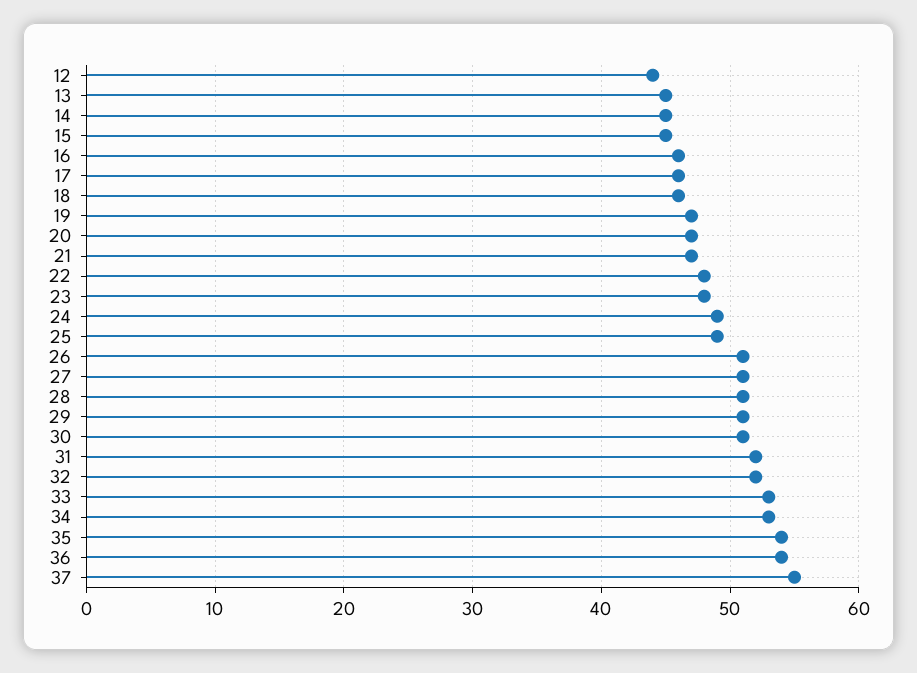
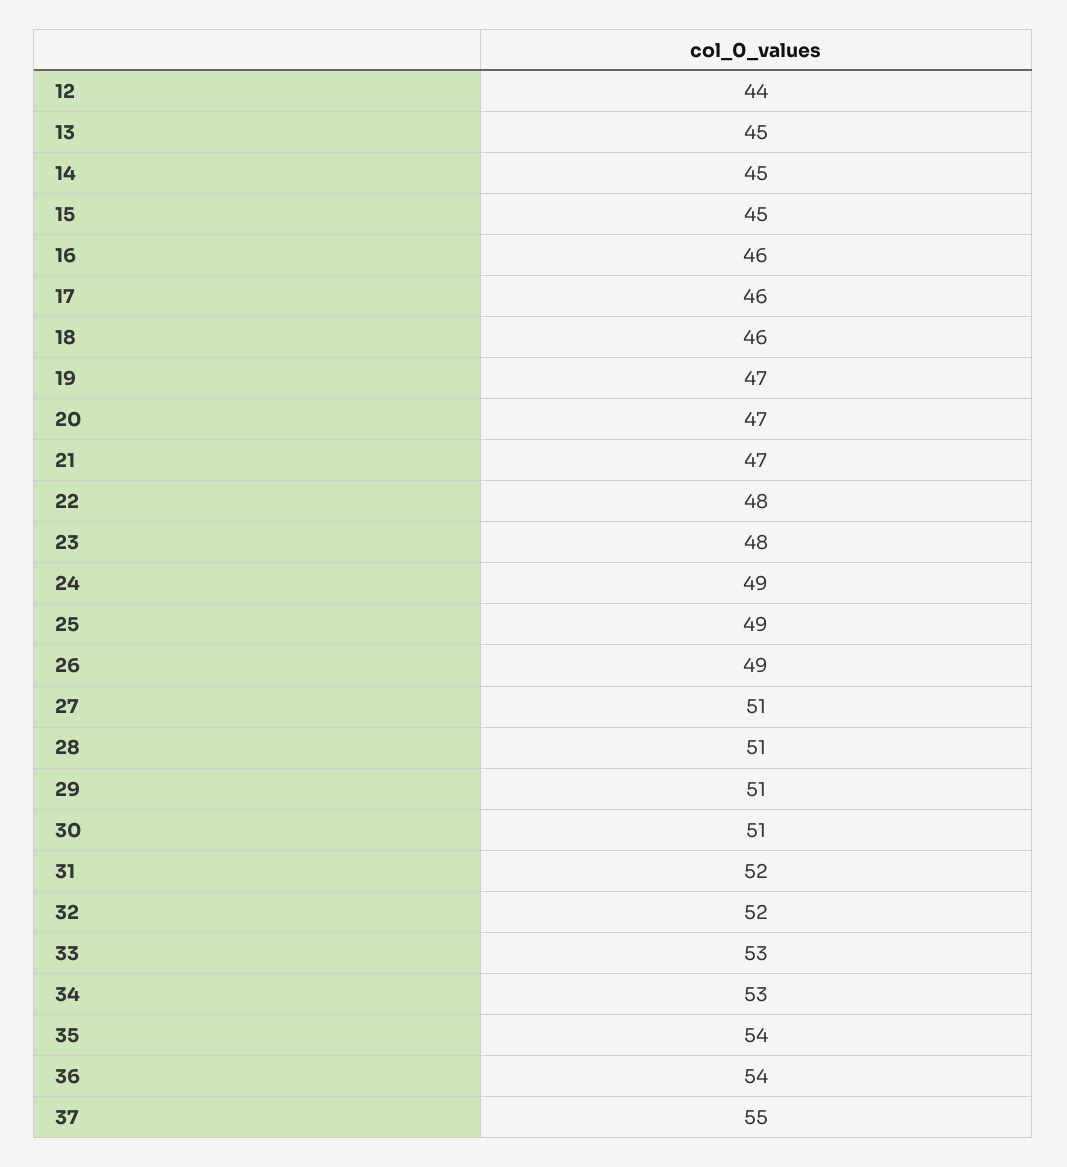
  {
    "12": 44,
    "13": 45,
    "14": 45,
    "15": 45,
    "16": 46,
    "17": 46,
    "18": 46,
    "19": 47,
    "20": 47,
    "21": 47,
    "22": 48,
    "23": 48,
    "24": 49,
    "25": 49,
-   "26": 51,
+   "26": 49,
    "27": 51,
    "28": 51,
    "29": 51,
    "30": 51,
    "31": 52,
    "32": 52,
    "33": 53,
    "34": 53,
    "35": 54,
    "36": 54,
    "37": 55
  }

